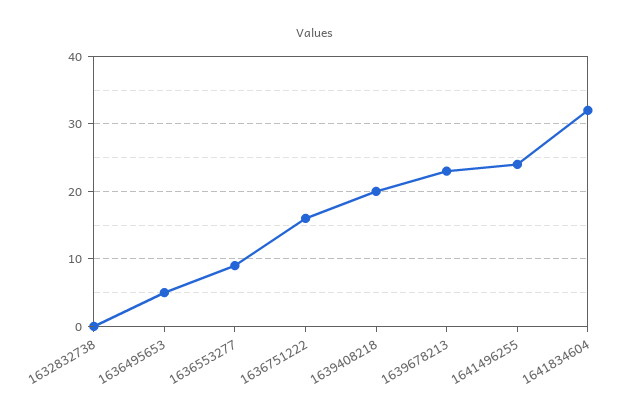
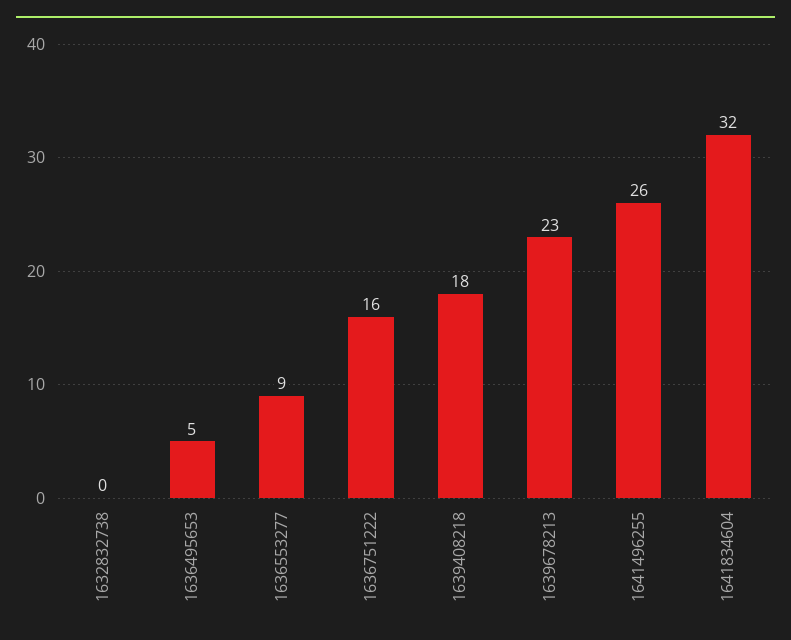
  {
    "1632832738": 0,
    "1636495653": 5,
    "1636553277": 9,
    "1636751222": 16,
-   "1639408218": 20,
+   "1639408218": 18,
    "1639678213": 23,
-   "1641496255": 24,
+   "1641496255": 26,
    "1641834604": 32
  }

